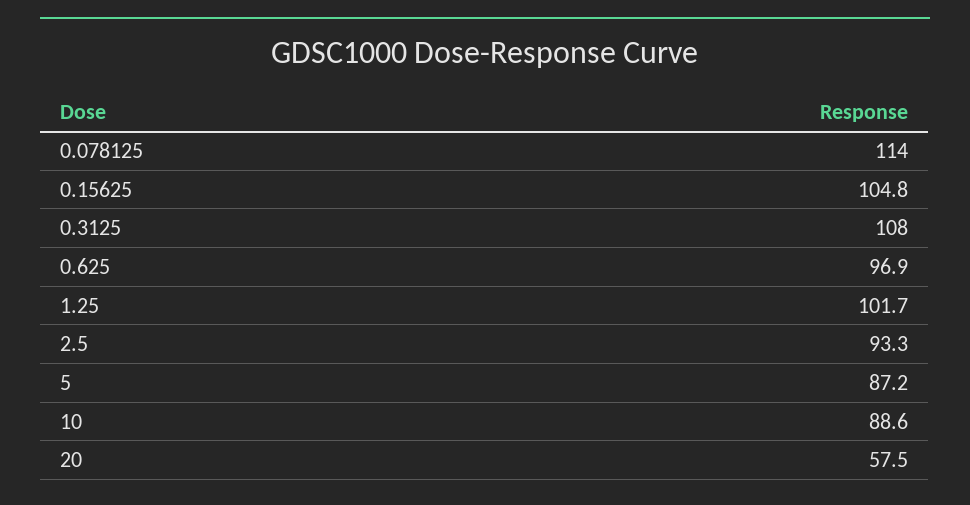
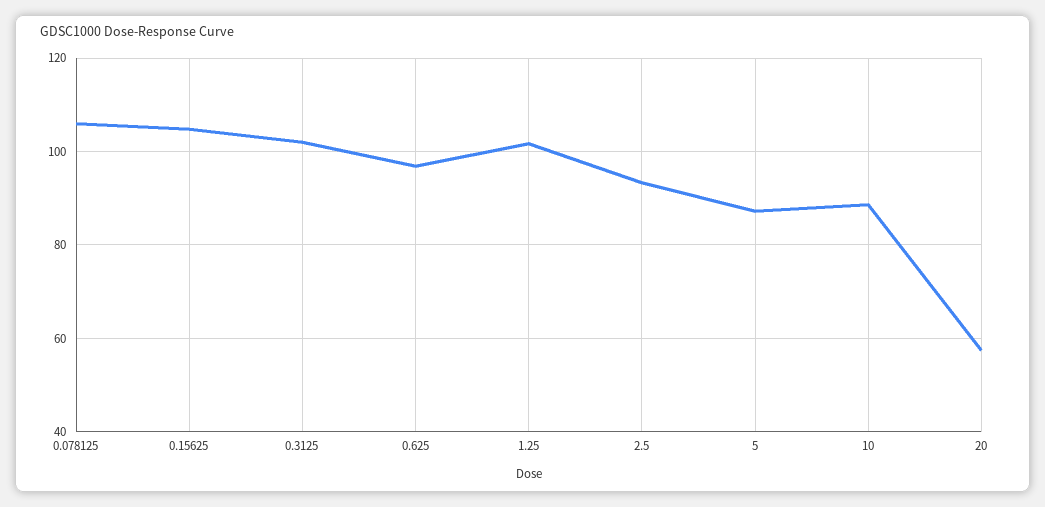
  {
-   "0.078125": 114,
+   "0.078125": 106,
    "0.15625": 104.8,
-   "0.3125": 108,
+   "0.3125": 102,
    "0.625": 96.9,
    "1.25": 101.7,
    "2.5": 93.3,
    "5": 87.2,
    "10": 88.6,
    "20": 57.5
  }

